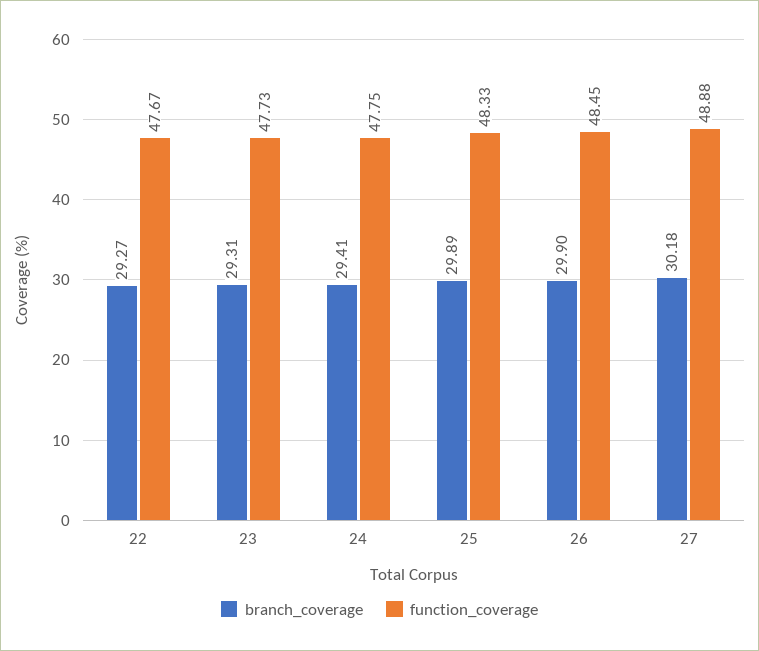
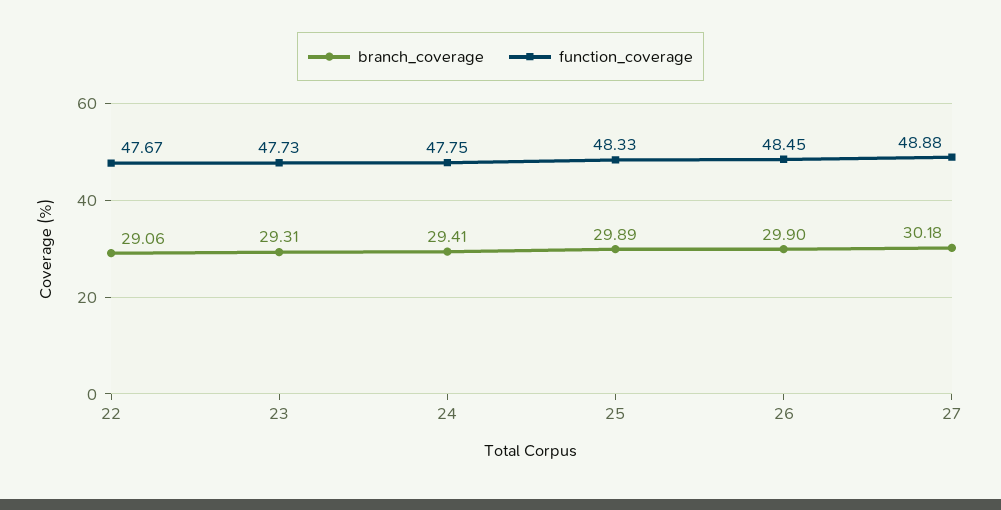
  {
    "branch_coverage": {
-     "22": 29.27,
+     "22": 29.06,
      "23": 29.31,
      "24": 29.41,
      "25": 29.89,
      "26": 29.9,
      "27": 30.18
    },
    "function_coverage": {
      "22": 47.67,
      "23": 47.73,
      "24": 47.75,
      "25": 48.33,
      "26": 48.45,
      "27": 48.88
    }
  }

